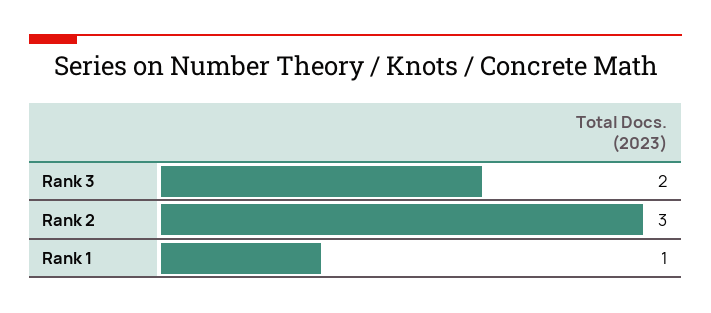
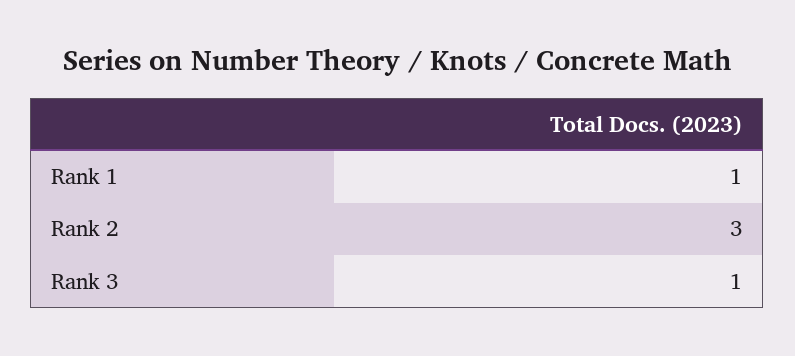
  {
-   "Rank 3": 2,
+   "Rank 3": 1,
    "Rank 2": 3,
    "Rank 1": 1
  }

